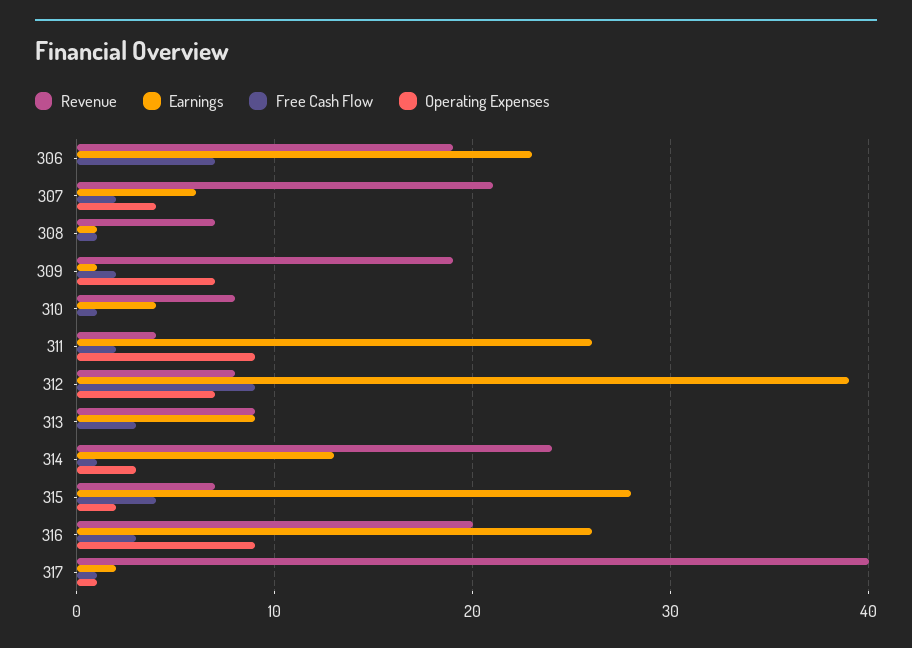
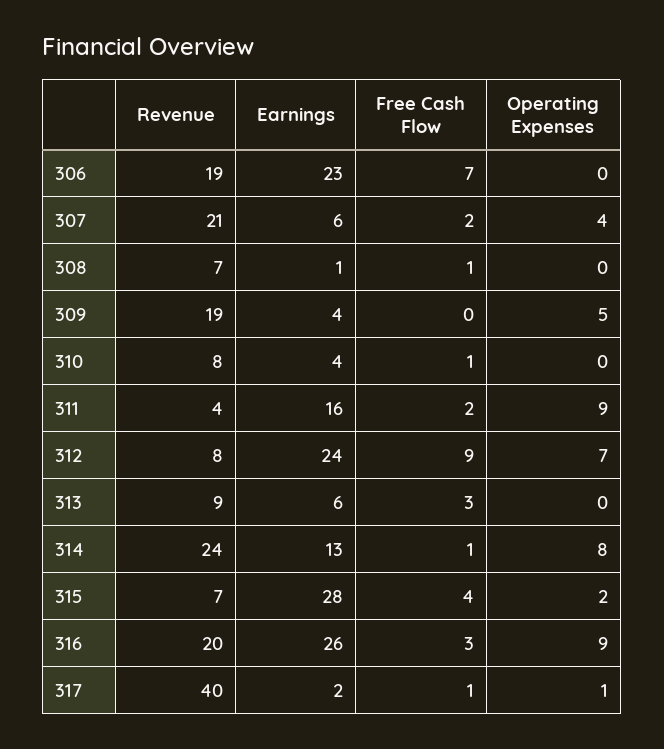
  {
    "Revenue": {
      "306": 19,
      "307": 21,
      "308": 7,
      "309": 19,
      "310": 8,
      "311": 4,
      "312": 8,
      "313": 9,
      "314": 24,
      "315": 7,
      "316": 20,
      "317": 40
    },
    "Earnings": {
      "306": 23,
      "307": 6,
      "308": 1,
-     "309": 1,
+     "309": 4,
      "310": 4,
-     "311": 26,
+     "311": 16,
-     "312": 39,
+     "312": 24,
-     "313": 9,
+     "313": 6,
      "314": 13,
      "315": 28,
      "316": 26,
      "317": 2
    },
    "Free Cash Flow": {
      "306": 7,
      "307": 2,
      "308": 1,
-     "309": 2,
+     "309": 0,
      "310": 1,
      "311": 2,
      "312": 9,
      "313": 3,
      "314": 1,
      "315": 4,
      "316": 3,
      "317": 1
    },
    "Operating Expenses": {
      "306": 0,
      "307": 4,
      "308": 0,
-     "309": 7,
+     "309": 5,
      "310": 0,
      "311": 9,
      "312": 7,
      "313": 0,
-     "314": 3,
+     "314": 8,
      "315": 2,
      "316": 9,
      "317": 1
    }
  }

